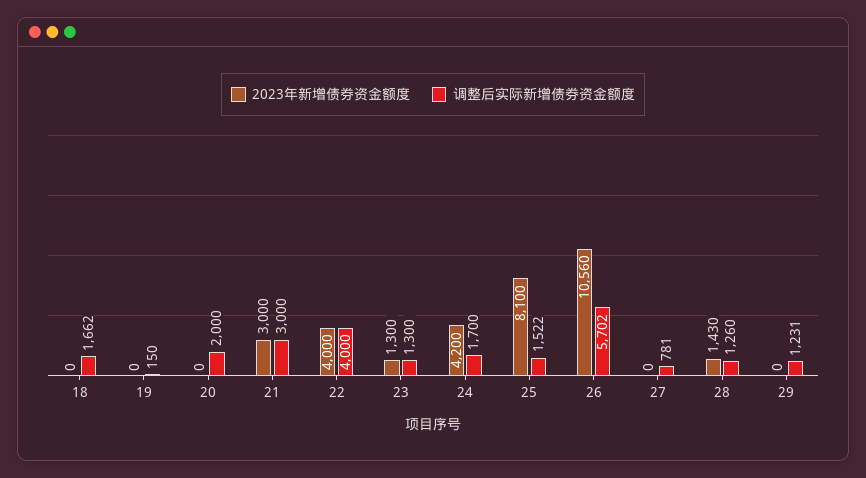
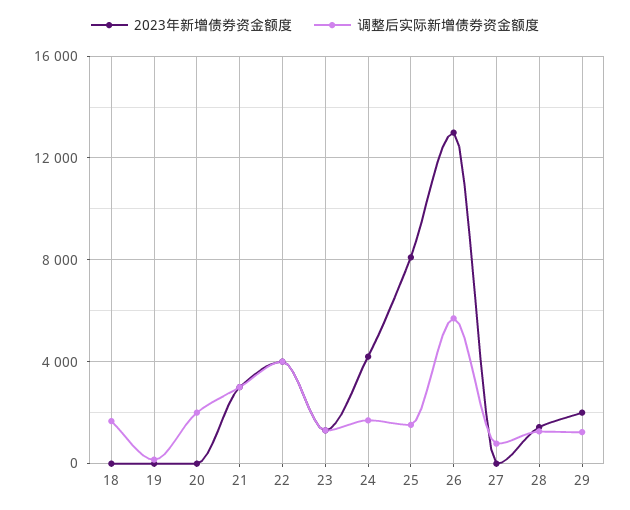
  {
    "2023年新增债券资金额度": {
      "18": 0,
      "19": 0,
      "20": 0,
      "21": 3000,
      "22": 4000,
      "23": 1300,
      "24": 4200,
      "25": 8100,
-     "26": 10560,
+     "26": 13000,
      "27": 0,
      "28": 1430,
-     "29": 0
+     "29": 2000
    },
    "调整后实际新增债券资金额度": {
      "18": 1662,
      "19": 150,
      "20": 2000,
      "21": 3000,
      "22": 4000,
      "23": 1300,
      "24": 1700,
      "25": 1522,
      "26": 5702,
      "27": 781,
      "28": 1260,
      "29": 1231
    }
  }

